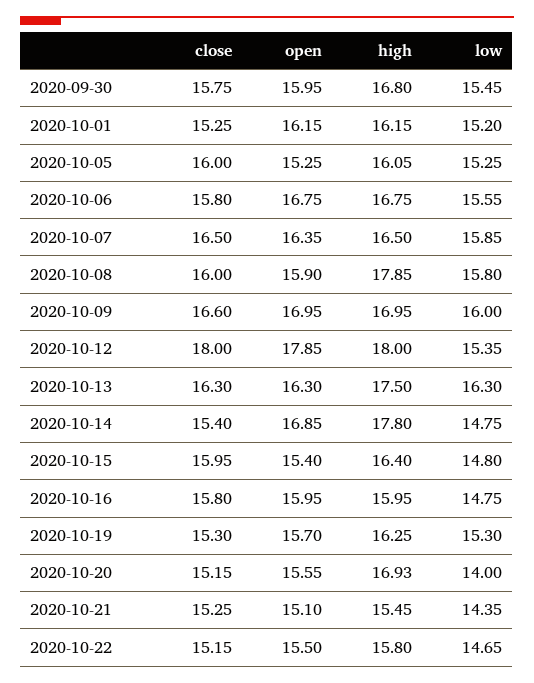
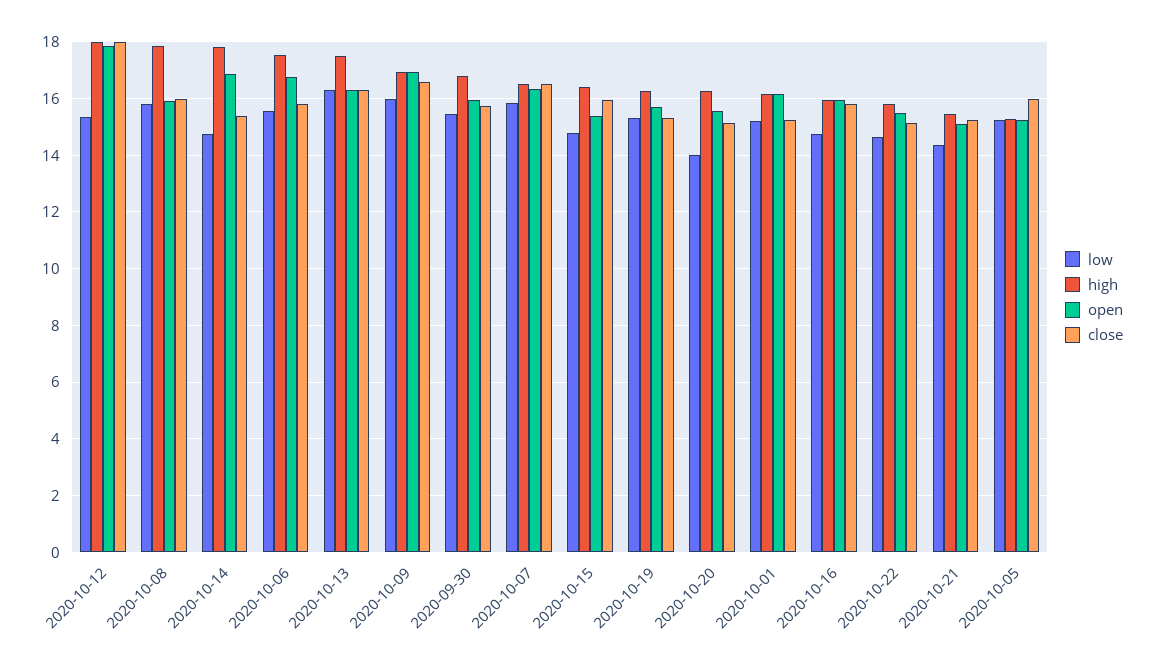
  {
    "close": {
      "2020-09-30": 15.75,
      "2020-10-01": 15.25,
      "2020-10-05": 16,
      "2020-10-06": 15.8,
      "2020-10-07": 16.5,
      "2020-10-08": 16,
      "2020-10-09": 16.6,
      "2020-10-12": 18,
      "2020-10-13": 16.3,
      "2020-10-14": 15.4,
      "2020-10-15": 15.95,
      "2020-10-16": 15.8,
      "2020-10-19": 15.3,
      "2020-10-20": 15.15,
      "2020-10-21": 15.25,
      "2020-10-22": 15.15
    },
    "open": {
      "2020-09-30": 15.95,
      "2020-10-01": 16.15,
      "2020-10-05": 15.25,
      "2020-10-06": 16.75,
      "2020-10-07": 16.35,
      "2020-10-08": 15.9,
      "2020-10-09": 16.95,
      "2020-10-12": 17.85,
      "2020-10-13": 16.3,
      "2020-10-14": 16.85,
      "2020-10-15": 15.4,
      "2020-10-16": 15.95,
      "2020-10-19": 15.7,
      "2020-10-20": 15.55,
      "2020-10-21": 15.1,
      "2020-10-22": 15.5
    },
    "high": {
      "2020-09-30": 16.8,
      "2020-10-01": 16.15,
-     "2020-10-05": 16.05,
+     "2020-10-05": 15.25,
-     "2020-10-06": 16.75,
+     "2020-10-06": 17.5,
      "2020-10-07": 16.5,
      "2020-10-08": 17.85,
      "2020-10-09": 16.95,
      "2020-10-12": 18,
      "2020-10-13": 17.5,
      "2020-10-14": 17.8,
      "2020-10-15": 16.4,
      "2020-10-16": 15.95,
      "2020-10-19": 16.25,
-     "2020-10-20": 16.93,
+     "2020-10-20": 16.25,
      "2020-10-21": 15.45,
      "2020-10-22": 15.8
    },
    "low": {
      "2020-09-30": 15.45,
      "2020-10-01": 15.2,
      "2020-10-05": 15.25,
      "2020-10-06": 15.55,
      "2020-10-07": 15.85,
      "2020-10-08": 15.8,
      "2020-10-09": 16,
      "2020-10-12": 15.35,
      "2020-10-13": 16.3,
      "2020-10-14": 14.75,
      "2020-10-15": 14.8,
      "2020-10-16": 14.75,
      "2020-10-19": 15.3,
      "2020-10-20": 14,
      "2020-10-21": 14.35,
      "2020-10-22": 14.65
    }
  }

